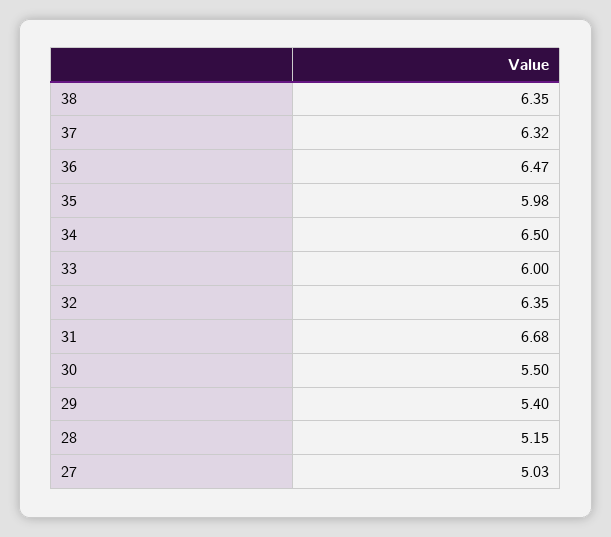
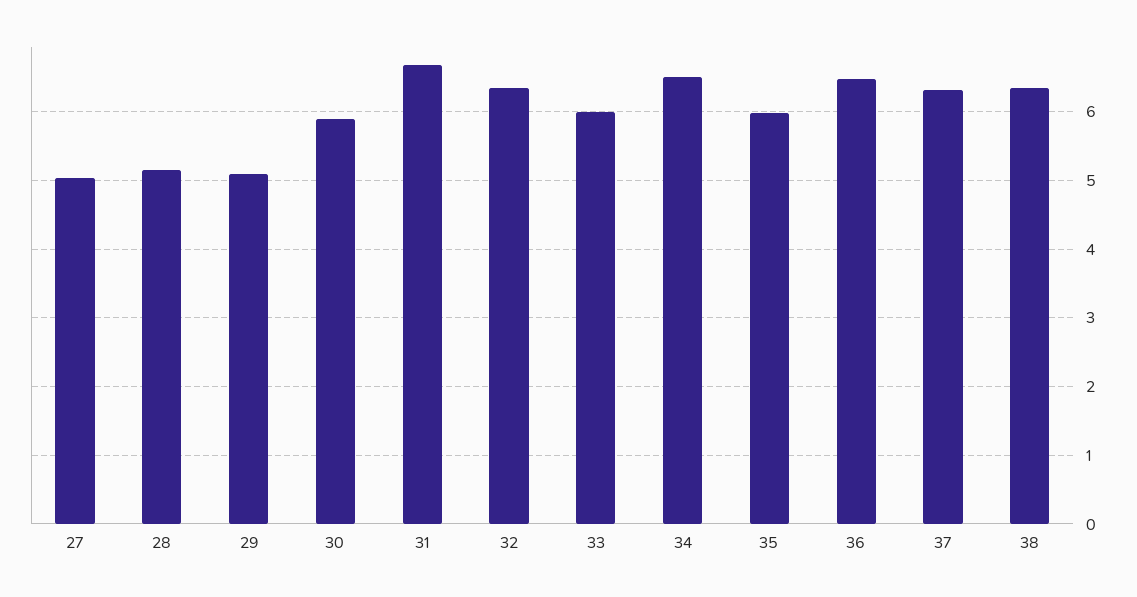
  {
    "38": 6.35,
    "37": 6.32,
    "36": 6.47,
    "35": 5.98,
    "34": 6.5,
    "33": 6,
    "32": 6.35,
    "31": 6.68,
-   "30": 5.5,
+   "30": 5.9,
-   "29": 5.4,
+   "29": 5.1,
    "28": 5.15,
    "27": 5.03
  }

